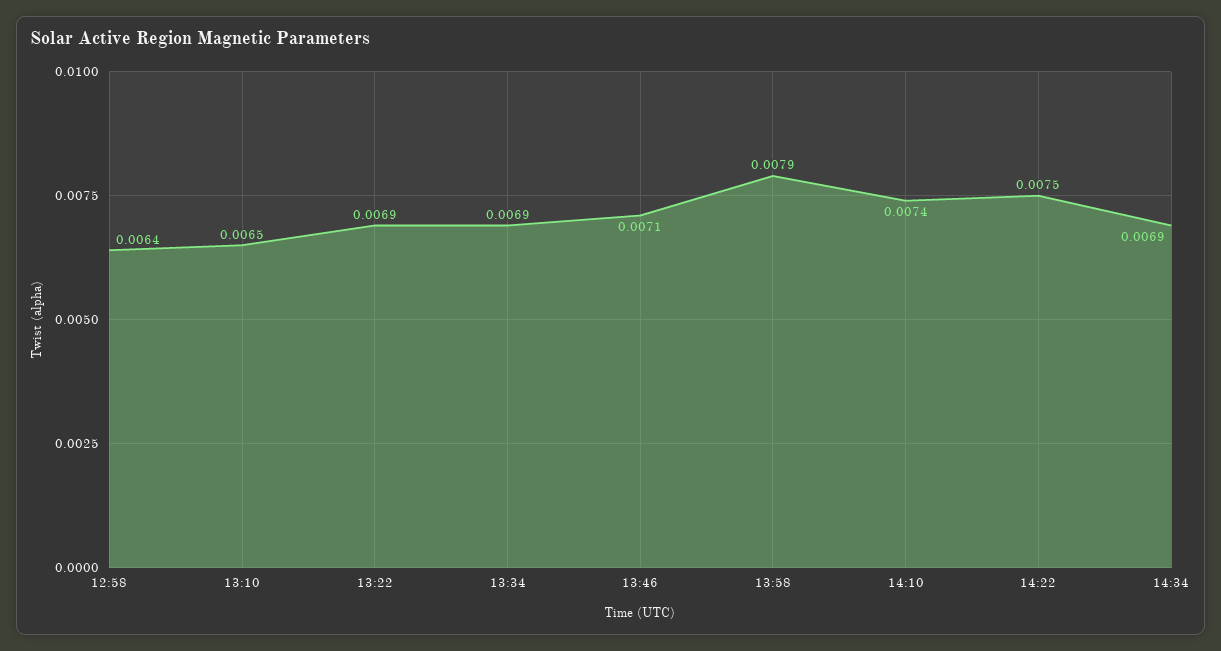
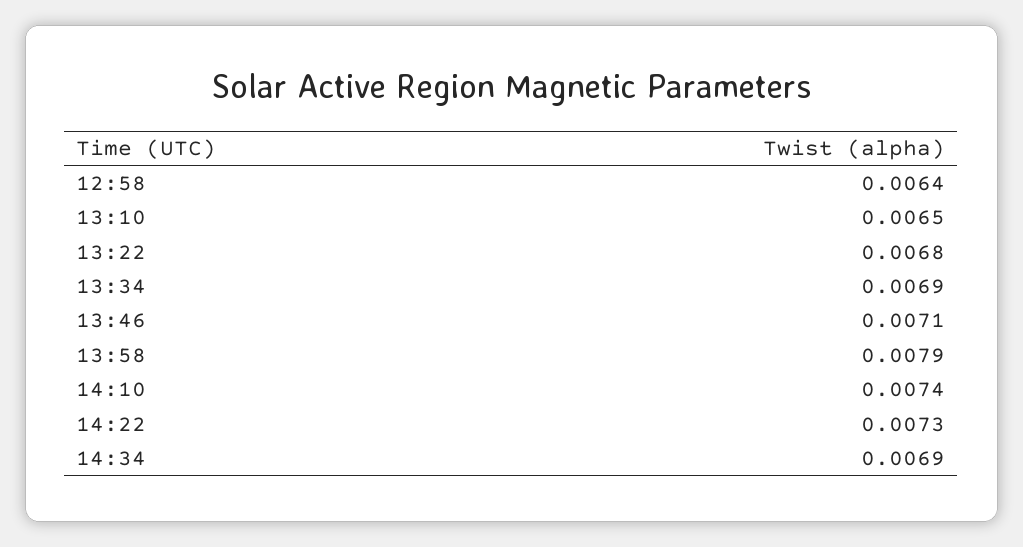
  {
    "12:58": 0.0064,
    "13:10": 0.0065,
-   "13:22": 0.0069,
+   "13:22": 0.0068,
    "13:34": 0.0069,
    "13:46": 0.0071,
    "13:58": 0.0079,
    "14:10": 0.0074,
-   "14:22": 0.0075,
+   "14:22": 0.0073,
    "14:34": 0.0069
  }

